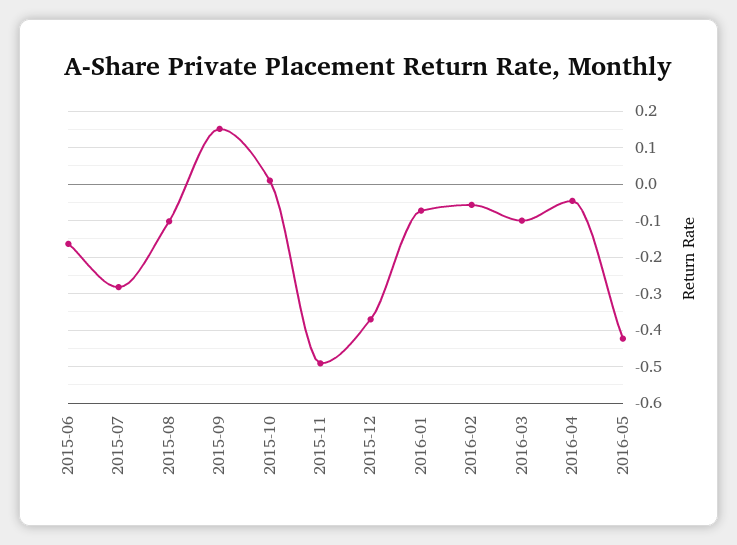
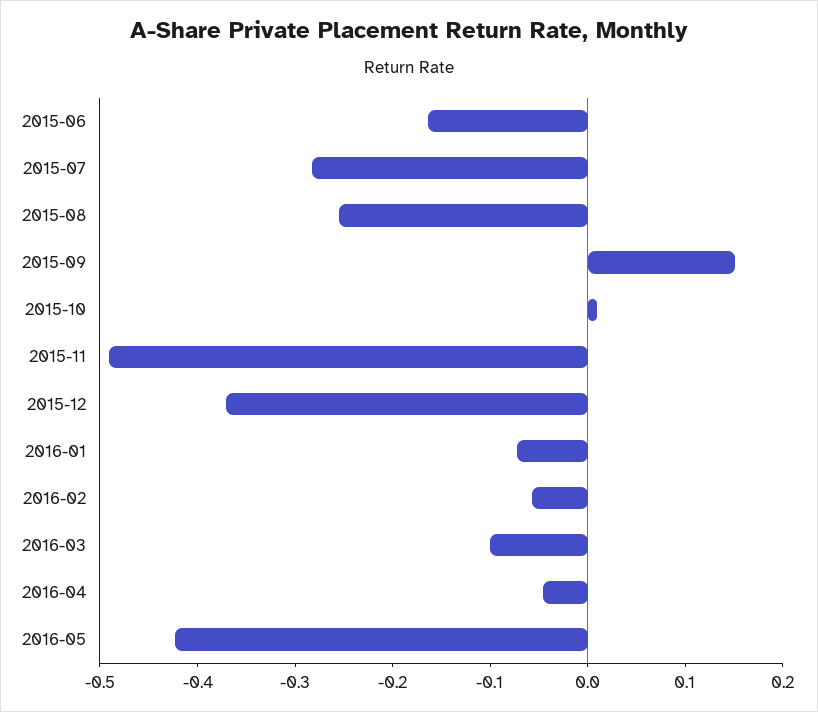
  {
    "2015-06": -0.16,
    "2015-07": -0.28,
-   "2015-08": -0.1,
+   "2015-08": -0.26,
    "2015-09": 0.16,
    "2015-10": 0,
    "2015-11": -0.5,
    "2015-12": -0.38,
    "2016-01": -0.08,
    "2016-02": -0.06,
    "2016-03": -0.1,
    "2016-04": -0.04,
    "2016-05": -0.42
  }

